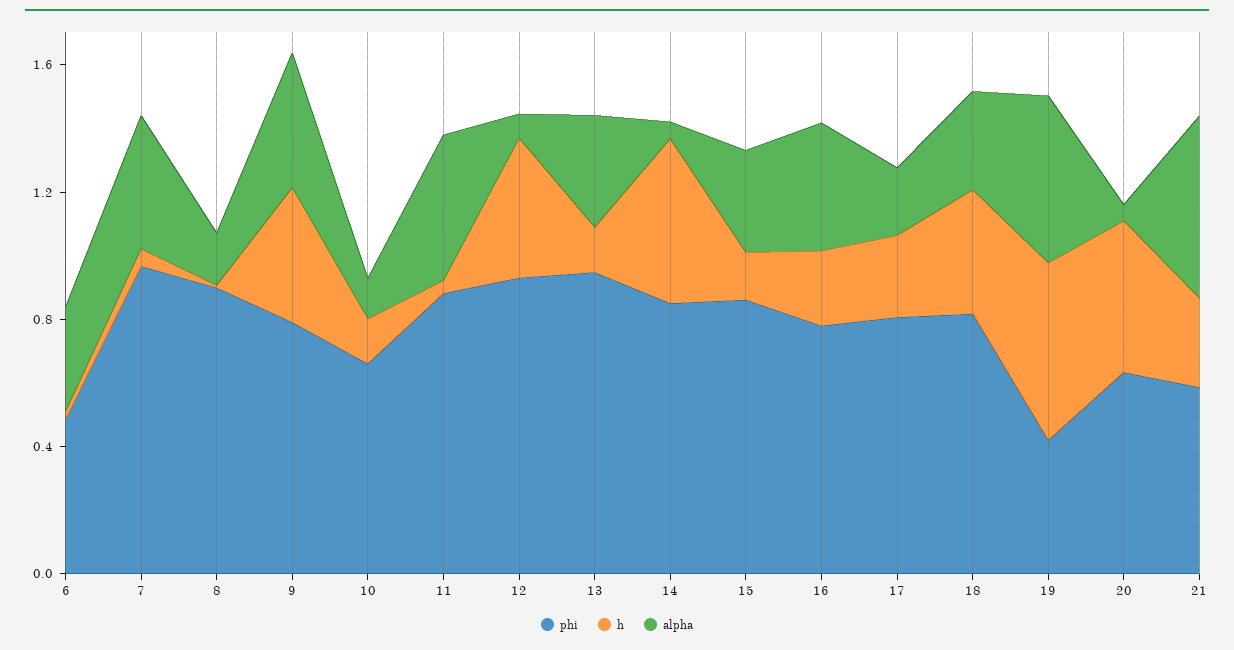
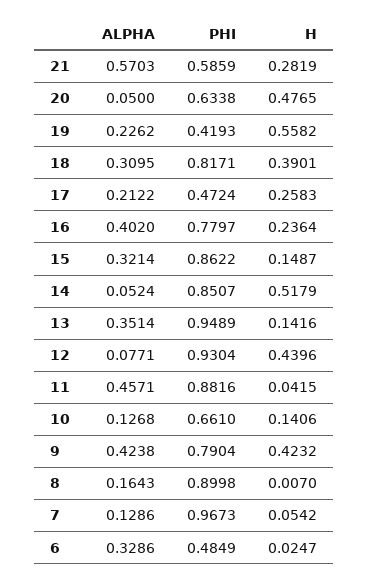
  {
    "phi": {
      "6": 0.4849,
      "7": 0.9673,
      "8": 0.8998,
      "9": 0.7904,
      "10": 0.661,
      "11": 0.8816,
      "12": 0.9304,
      "13": 0.9489,
      "14": 0.8507,
      "15": 0.8622,
      "16": 0.7797,
-     "17": 0.8,
+     "17": 0.4724,
      "18": 0.8171,
      "19": 0.4193,
      "20": 0.6338,
      "21": 0.5859
    },
    "h": {
      "6": 0.0247,
      "7": 0.0542,
      "8": 0.007,
      "9": 0.4232,
      "10": 0.1406,
      "11": 0.0415,
      "12": 0.4396,
      "13": 0.1416,
      "14": 0.5179,
      "15": 0.1487,
      "16": 0.2364,
      "17": 0.2583,
      "18": 0.3901,
      "19": 0.5582,
      "20": 0.4765,
      "21": 0.2819
    },
    "alpha": {
      "6": 0.3286,
-     "7": 0.4,
+     "7": 0.1286,
      "8": 0.1643,
      "9": 0.4238,
      "10": 0.1268,
      "11": 0.4571,
      "12": 0.0771,
      "13": 0.3514,
      "14": 0.0524,
      "15": 0.3214,
      "16": 0.402,
      "17": 0.2122,
      "18": 0.3095,
-     "19": 0.5,
+     "19": 0.2262,
      "20": 0.05,
      "21": 0.5703
    }
  }

